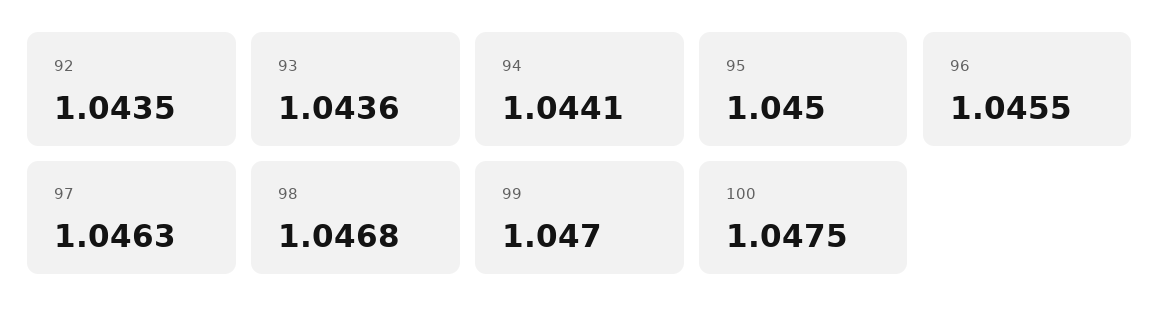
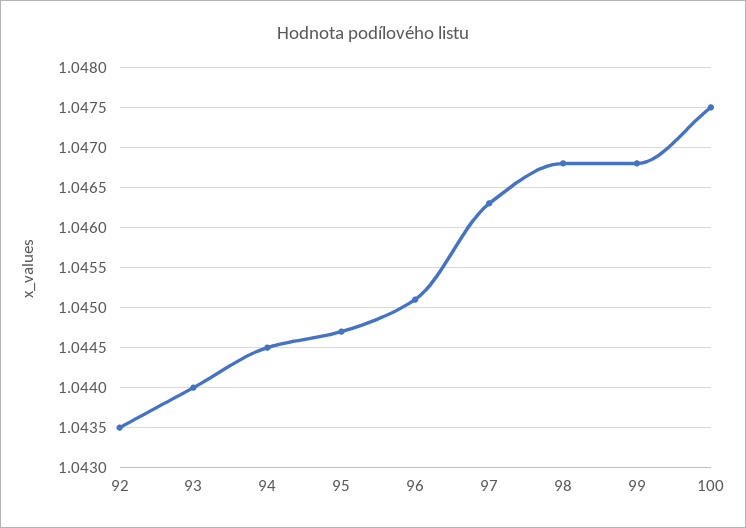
  {
    "92": 1.0435,
-   "93": 1.0436,
+   "93": 1.044,
-   "94": 1.0441,
+   "94": 1.0445,
-   "95": 1.045,
+   "95": 1.0447,
-   "96": 1.0455,
+   "96": 1.0451,
    "97": 1.0463,
    "98": 1.0468,
-   "99": 1.047,
+   "99": 1.0468,
    "100": 1.0475
  }

